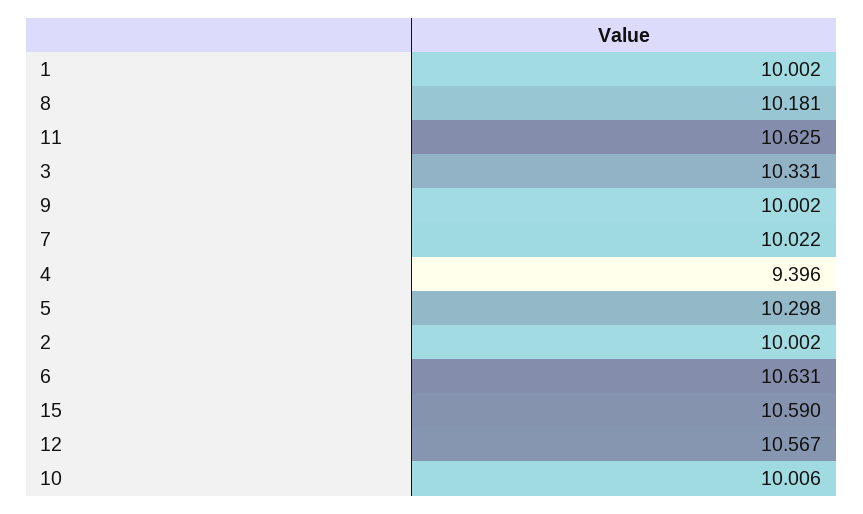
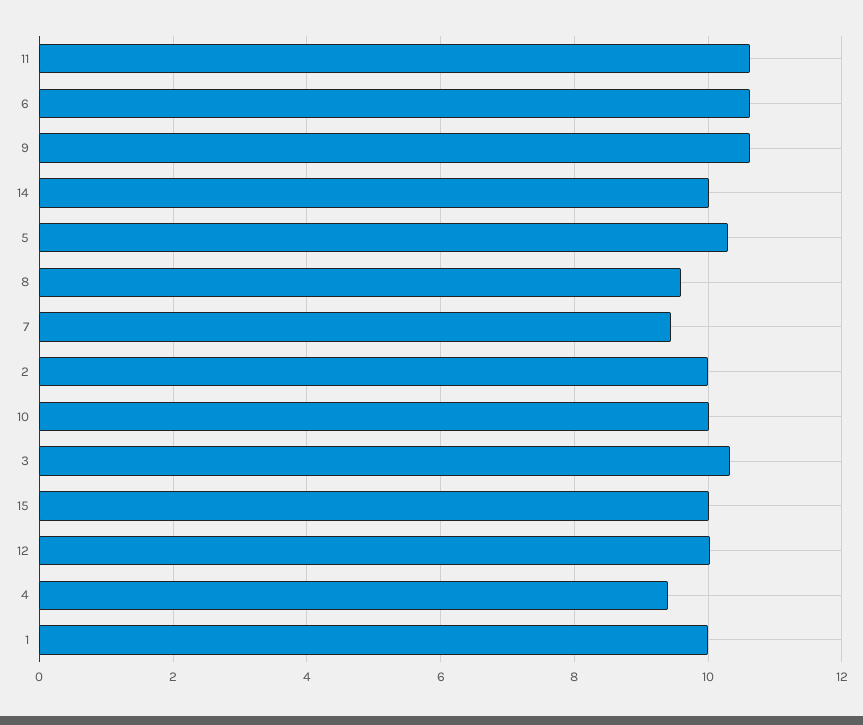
  {
    "1": 10.002,
-   "8": 10.181,
+   "8": 9.6,
    "11": 10.625,
    "3": 10.331,
-   "9": 10.002,
+   "9": 10.6,
-   "7": 10.022,
+   "7": 9.4,
    "4": 9.396,
    "5": 10.298,
    "2": 10.002,
    "6": 10.631,
-   "15": 10.59,
+   "15": 10,
-   "12": 10.567,
+   "12": 10,
-   "10": 10.006
+   "10": 10.006,
+   "14": 10
  }

